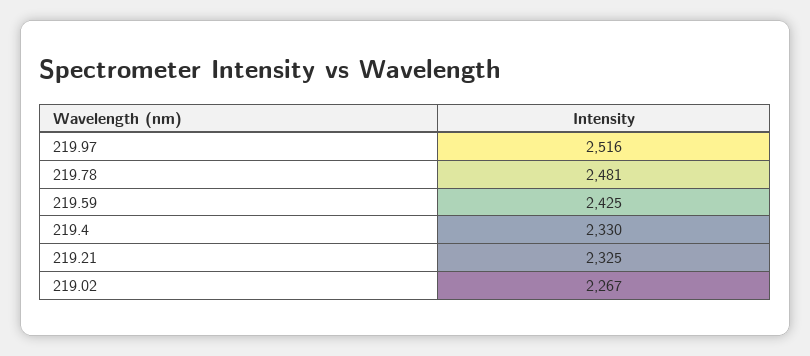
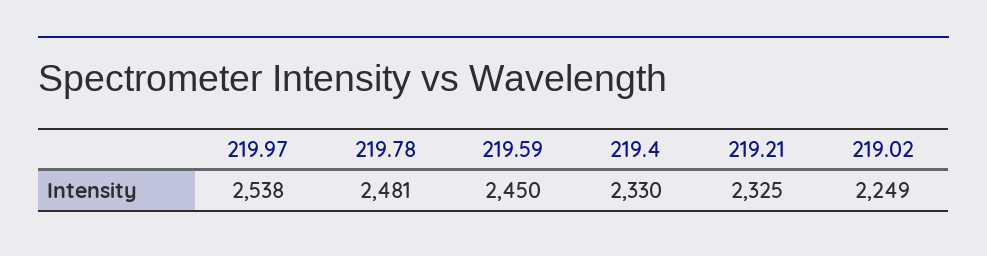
  {
-   "219.97": 2516,
+   "219.97": 2538,
    "219.78": 2481,
-   "219.59": 2425,
+   "219.59": 2450,
    "219.4": 2330,
    "219.21": 2325,
-   "219.02": 2267
+   "219.02": 2249
  }

